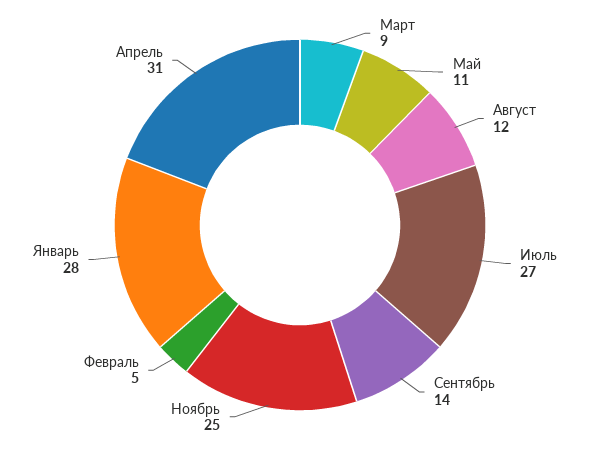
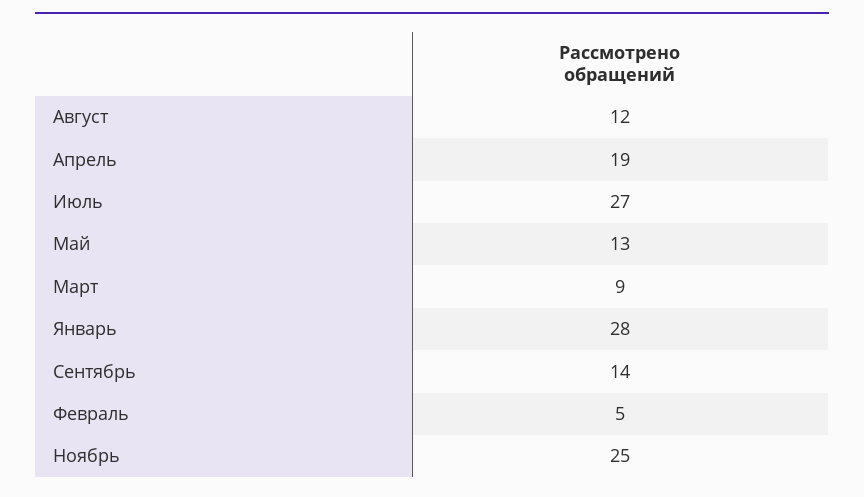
  {
    "Март": 9,
-   "Май": 11,
+   "Май": 13,
    "Август": 12,
    "Июль": 27,
    "Сентябрь": 14,
    "Ноябрь": 25,
    "Февраль": 5,
    "Январь": 28,
-   "Апрель": 31
+   "Апрель": 19
  }

